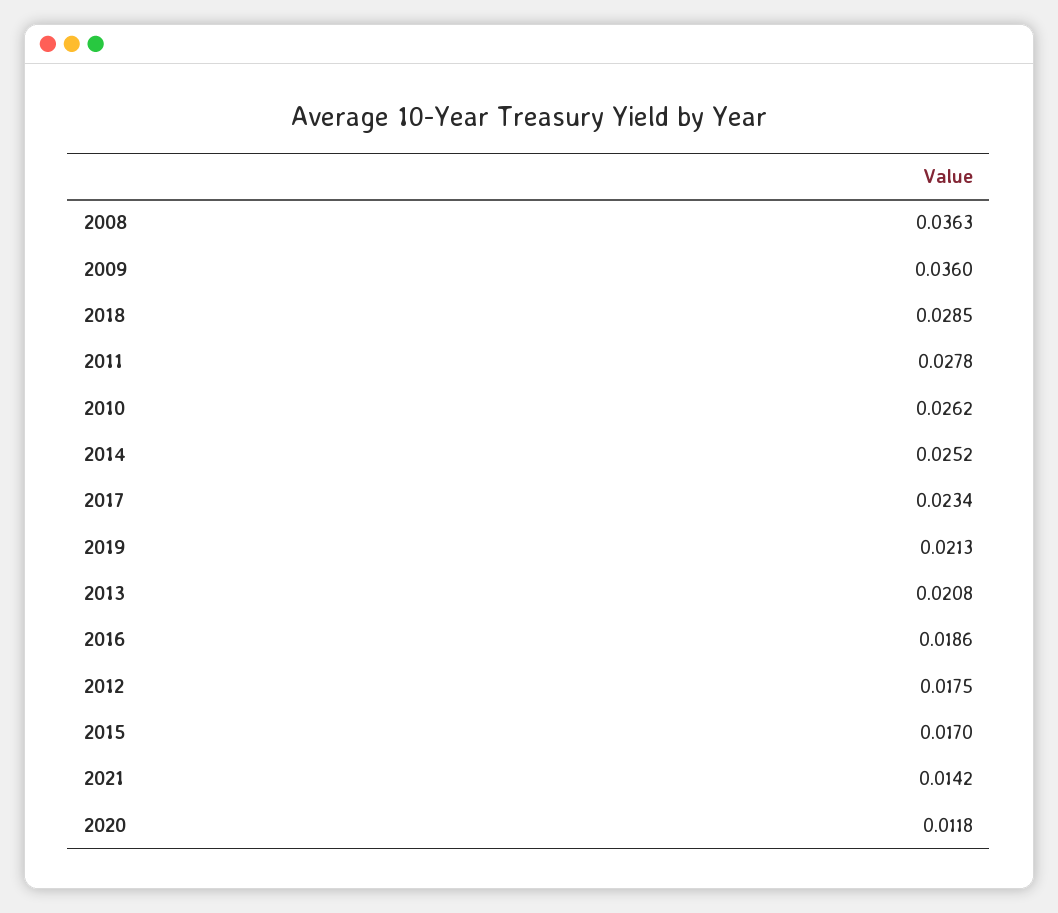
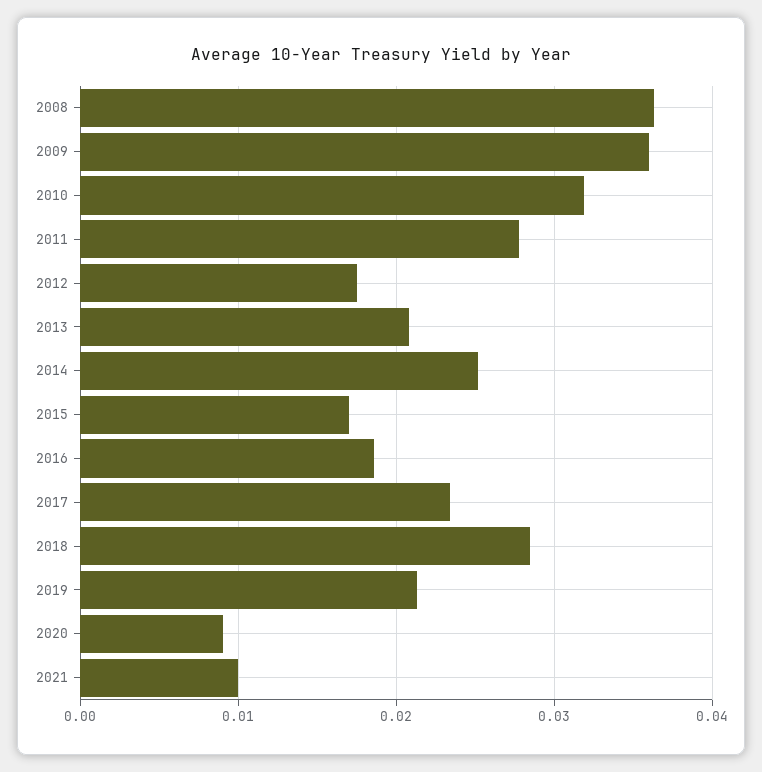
  {
    "2008": 0.0363,
    "2009": 0.036,
    "2018": 0.0285,
    "2011": 0.0278,
-   "2010": 0.0262,
+   "2010": 0.032,
    "2014": 0.0252,
    "2017": 0.0234,
    "2019": 0.0213,
    "2013": 0.0208,
    "2016": 0.0186,
    "2012": 0.0175,
    "2015": 0.017,
-   "2021": 0.0142,
+   "2021": 0.01,
-   "2020": 0.0118
+   "2020": 0.009
  }

